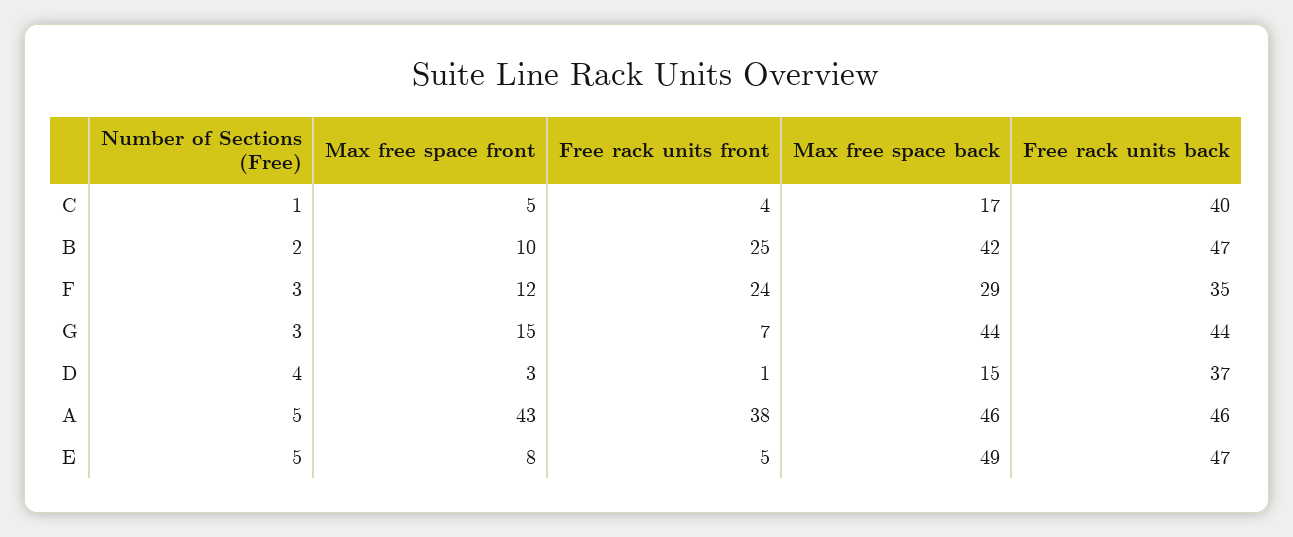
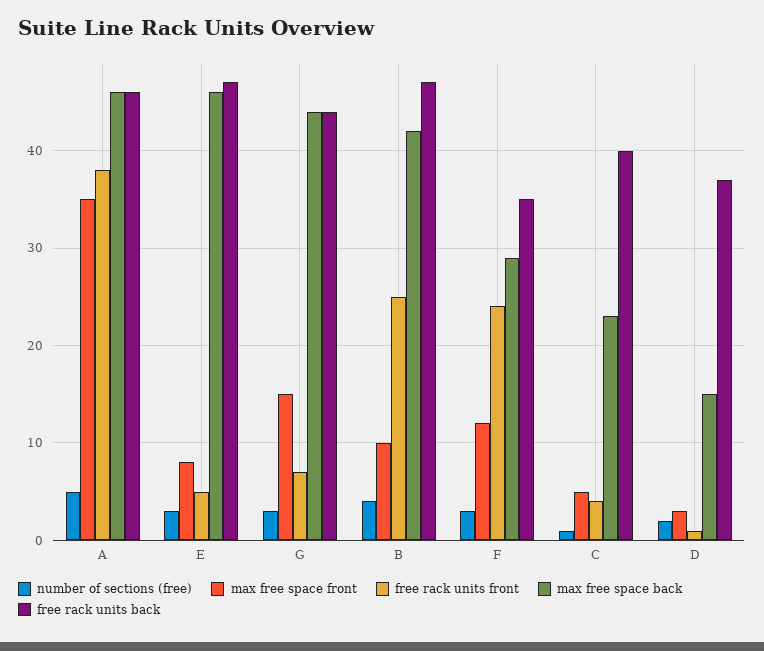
  {
    "Number of Sections (Free)": {
      "C": 1,
-     "B": 2,
+     "B": 4,
      "F": 3,
      "G": 3,
-     "D": 4,
+     "D": 2,
      "A": 5,
-     "E": 5
+     "E": 3
    },
    "Max free space front": {
      "C": 5,
      "B": 10,
      "F": 12,
      "G": 15,
      "D": 3,
-     "A": 43,
+     "A": 35,
      "E": 8
    },
    "Free rack units front": {
      "C": 4,
      "B": 25,
      "F": 24,
      "G": 7,
      "D": 1,
      "A": 38,
      "E": 5
    },
    "Max free space back": {
-     "C": 17,
+     "C": 23,
      "B": 42,
      "F": 29,
      "G": 44,
      "D": 15,
      "A": 46,
-     "E": 49
+     "E": 46
    },
    "Free rack units back": {
      "C": 40,
      "B": 47,
      "F": 35,
      "G": 44,
      "D": 37,
      "A": 46,
      "E": 47
    }
  }

